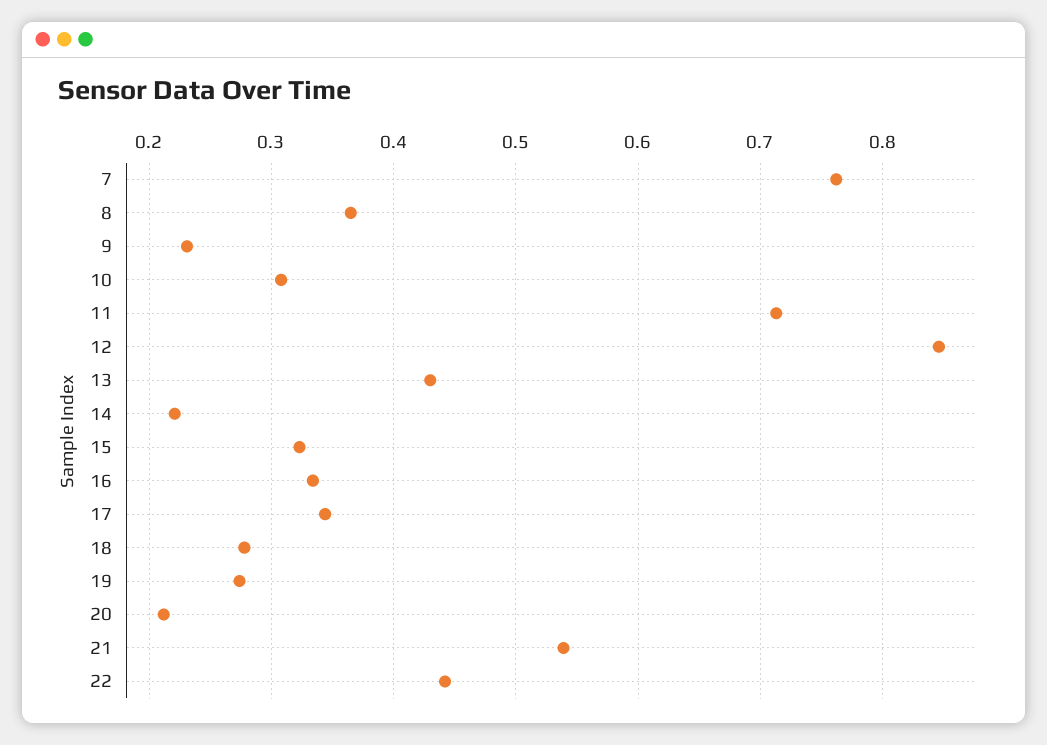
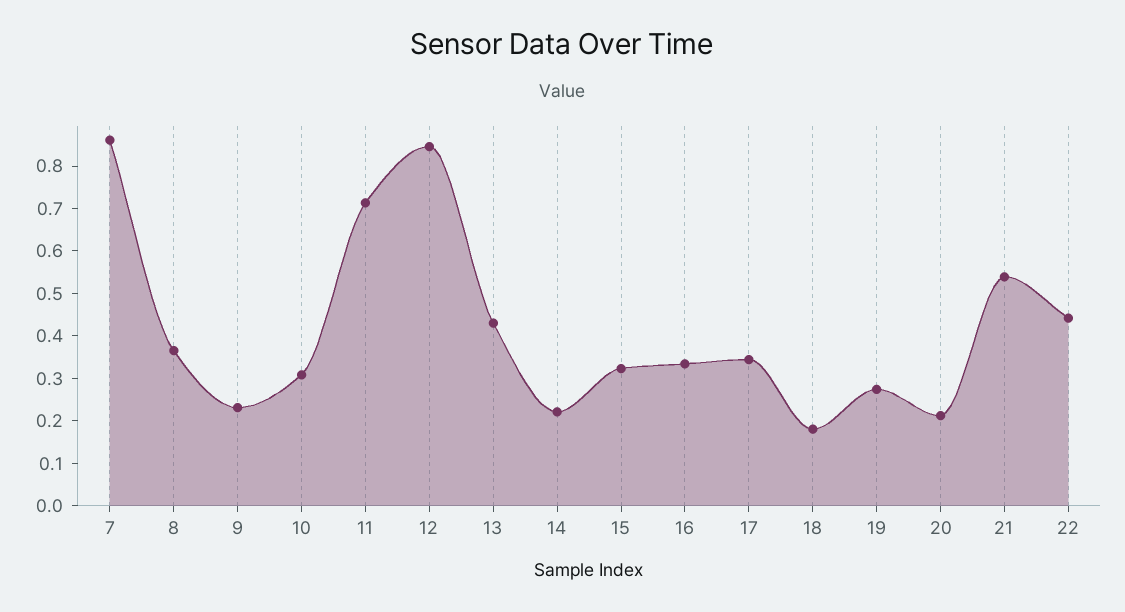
  {
-   "7": 0.76,
+   "7": 0.86,
    "8": 0.37,
    "9": 0.23,
    "10": 0.31,
    "11": 0.71,
    "12": 0.85,
    "13": 0.43,
    "14": 0.22,
    "15": 0.32,
    "16": 0.33,
    "17": 0.34,
-   "18": 0.28,
+   "18": 0.18,
    "19": 0.27,
    "20": 0.21,
    "21": 0.54,
    "22": 0.44
  }

